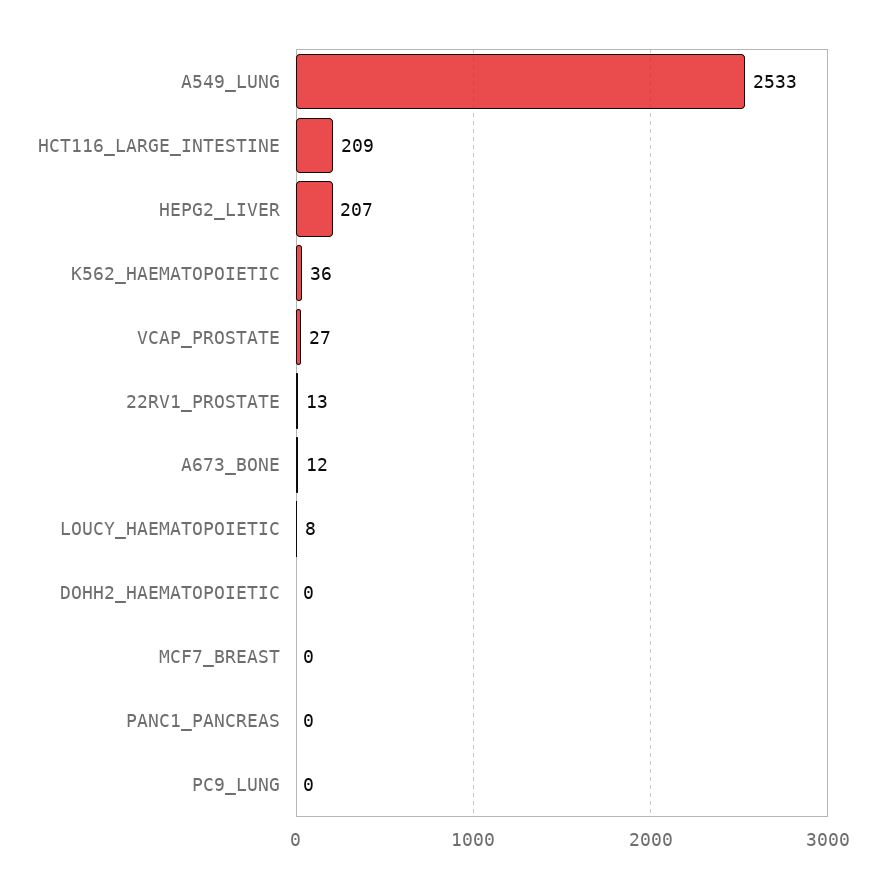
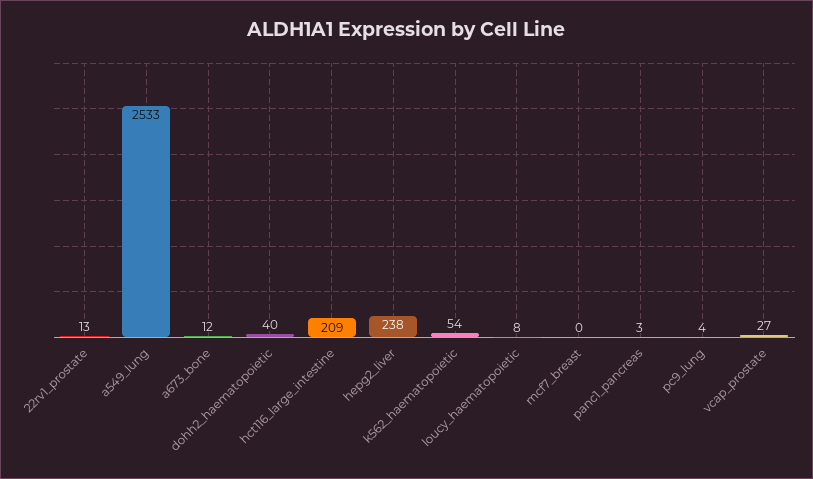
  {
    "A549_LUNG": 2533,
    "HCT116_LARGE_INTESTINE": 209,
-   "HEPG2_LIVER": 207,
+   "HEPG2_LIVER": 238,
-   "K562_HAEMATOPOIETIC": 36,
+   "K562_HAEMATOPOIETIC": 54,
    "VCAP_PROSTATE": 27,
    "22RV1_PROSTATE": 13,
    "A673_BONE": 12,
    "LOUCY_HAEMATOPOIETIC": 8,
-   "DOHH2_HAEMATOPOIETIC": 0,
+   "DOHH2_HAEMATOPOIETIC": 40,
    "MCF7_BREAST": 0,
-   "PANC1_PANCREAS": 0,
+   "PANC1_PANCREAS": 3,
-   "PC9_LUNG": 0
+   "PC9_LUNG": 4
  }

